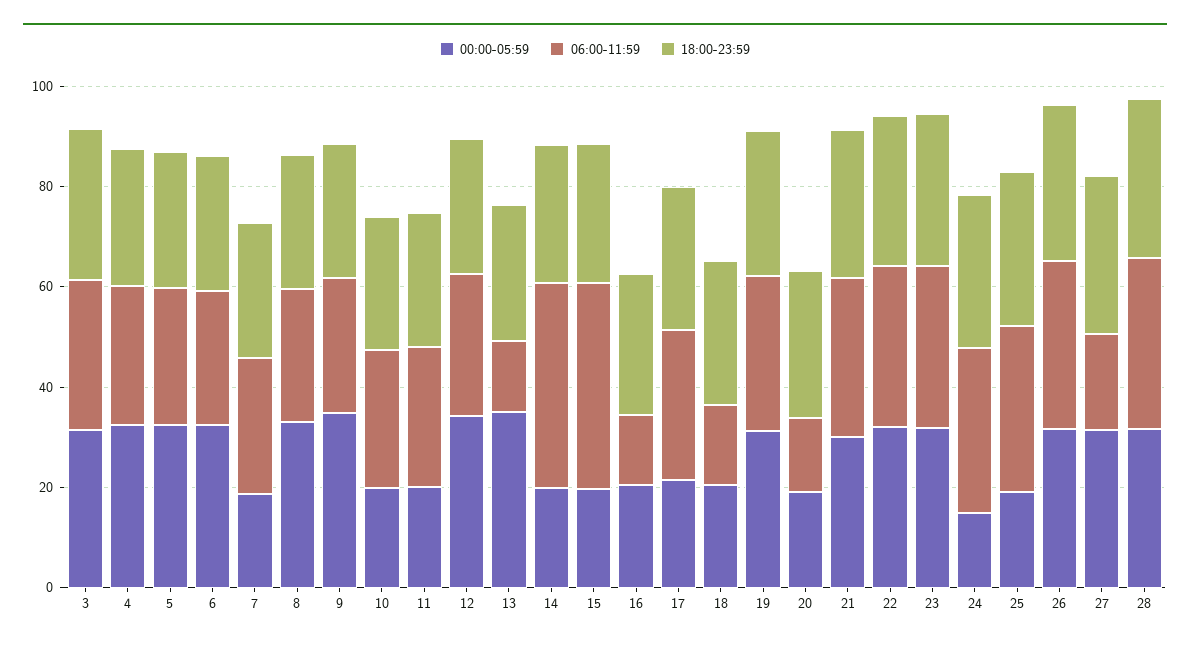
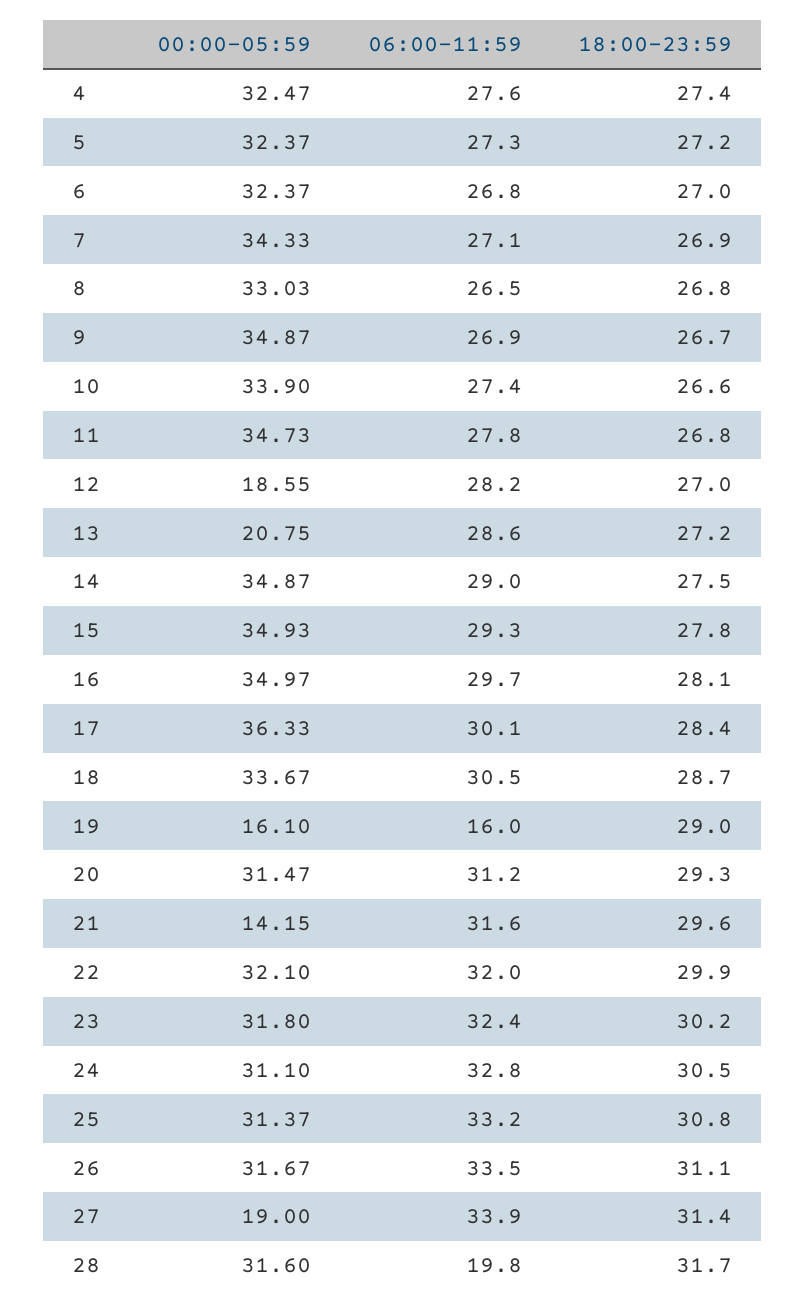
  {
    "00:00-05:59": {
-     "3": 30,
      "4": 32.47,
      "5": 32.37,
      "6": 32.37,
-     "7": 20,
+     "7": 34.33,
      "8": 33.03,
      "9": 34.87,
-     "10": 20,
+     "10": 33.9,
-     "11": 20,
+     "11": 34.73,
-     "12": 35,
+     "12": 18.55,
-     "13": 35,
+     "13": 20.75,
-     "14": 20,
+     "14": 34.87,
-     "15": 20,
+     "15": 34.93,
-     "16": 20,
+     "16": 34.97,
-     "17": 20,
+     "17": 36.33,
-     "18": 20,
+     "18": 33.67,
-     "19": 30,
+     "19": 16.1,
-     "20": 20,
+     "20": 31.47,
-     "21": 30,
+     "21": 14.15,
      "22": 32.1,
      "23": 31.8,
-     "24": 15,
+     "24": 31.1,
-     "25": 20,
+     "25": 31.37,
      "26": 31.67,
-     "27": 30,
+     "27": 19,
      "28": 31.6
    },
    "06:00-11:59": {
-     "3": 30,
      "4": 27.6,
      "5": 27.3,
      "6": 26.8,
      "7": 27.1,
      "8": 26.5,
      "9": 26.9,
      "10": 27.4,
      "11": 27.8,
      "12": 28.2,
-     "13": 15,
+     "13": 28.6,
-     "14": 40,
+     "14": 29,
-     "15": 40,
+     "15": 29.3,
-     "16": 15,
+     "16": 29.7,
      "17": 30.1,
-     "18": 15,
+     "18": 30.5,
-     "19": 30,
+     "19": 16,
-     "20": 15,
+     "20": 31.2,
      "21": 31.6,
      "22": 32,
      "23": 32.4,
      "24": 32.8,
      "25": 33.2,
      "26": 33.5,
-     "27": 20,
+     "27": 33.9,
-     "28": 35
+     "28": 19.8
    },
    "18:00-23:59": {
-     "3": 30,
      "4": 27.4,
      "5": 27.2,
      "6": 27,
      "7": 26.9,
      "8": 26.8,
      "9": 26.7,
      "10": 26.6,
      "11": 26.8,
      "12": 27,
      "13": 27.2,
      "14": 27.5,
      "15": 27.8,
      "16": 28.1,
      "17": 28.4,
      "18": 28.7,
      "19": 29,
      "20": 29.3,
      "21": 29.6,
      "22": 29.9,
      "23": 30.2,
      "24": 30.5,
      "25": 30.8,
      "26": 31.1,
      "27": 31.4,
      "28": 31.7
    }
  }

